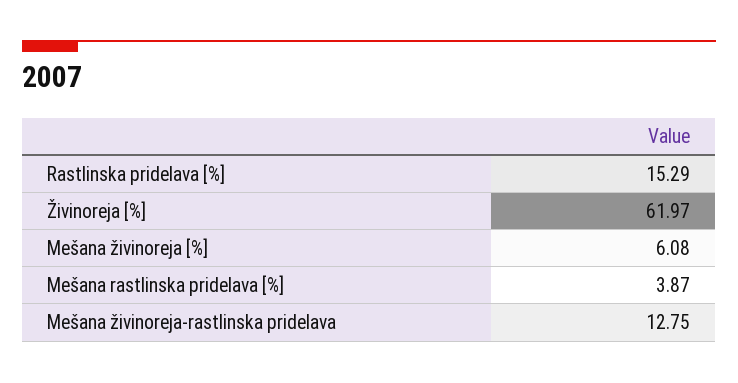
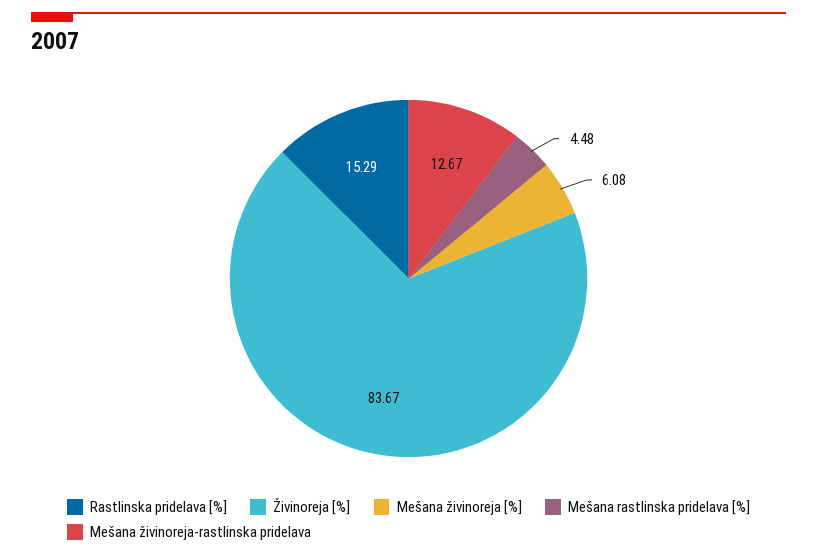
  {
    "Rastlinska pridelava [%]": 15.29,
-   "Živinoreja [%]": 61.97,
+   "Živinoreja [%]": 83.67,
    "Mešana živinoreja [%]": 6.08,
-   "Mešana rastlinska pridelava [%]": 3.87,
+   "Mešana rastlinska pridelava [%]": 4.48,
-   "Mešana živinoreja-rastlinska pridelava": 12.75
+   "Mešana živinoreja-rastlinska pridelava": 12.67
  }

